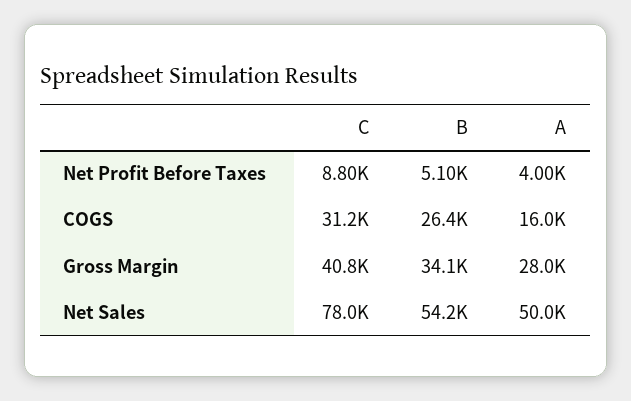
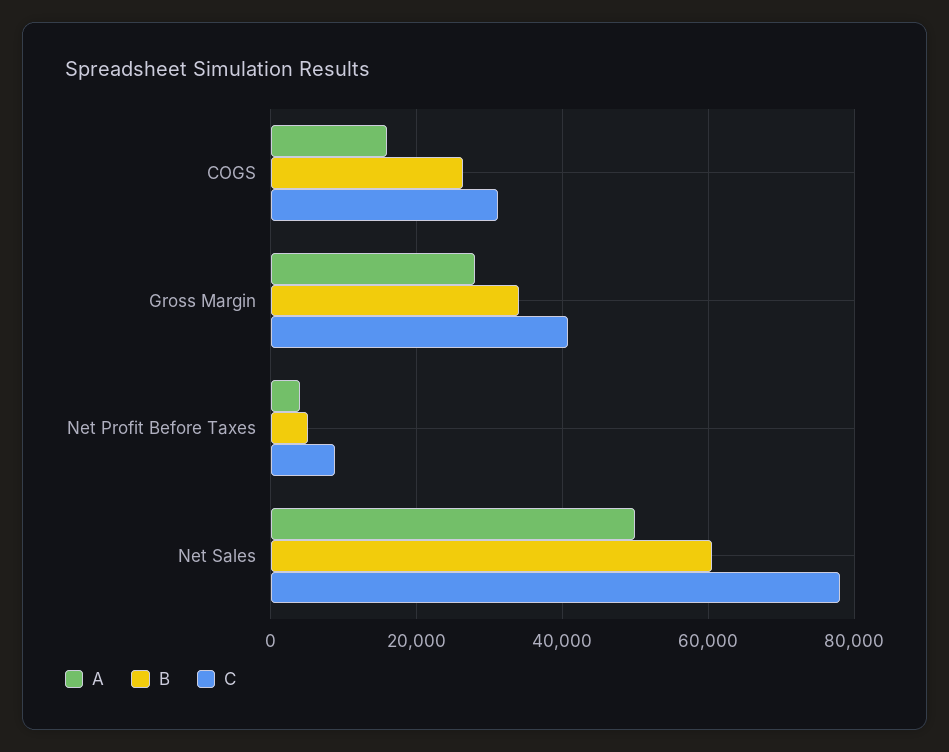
  {
    "C": {
      "Net Profit Before Taxes": 8800,
      "COGS": 31200,
      "Gross Margin": 40800,
      "Net Sales": 78000
    },
    "B": {
      "Net Profit Before Taxes": 5100,
      "COGS": 26400,
      "Gross Margin": 34100,
-     "Net Sales": 54200
+     "Net Sales": 60000
    },
    "A": {
      "Net Profit Before Taxes": 4000,
      "COGS": 16000,
      "Gross Margin": 28000,
      "Net Sales": 50000
    }
  }

